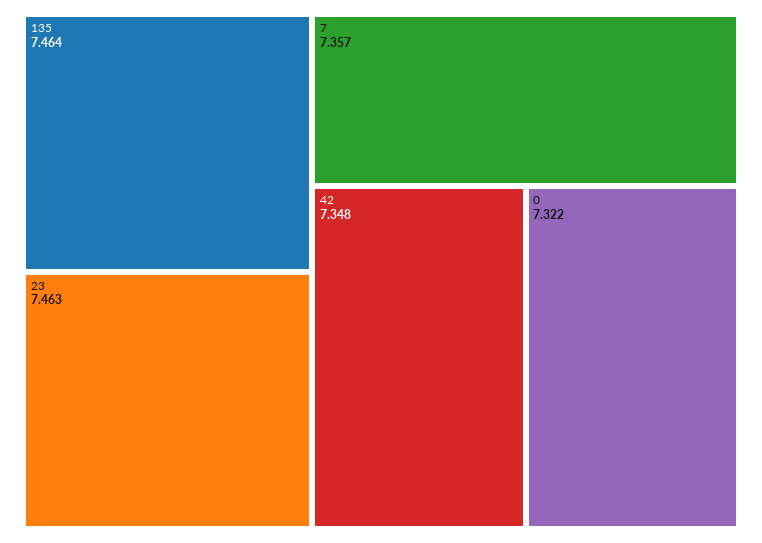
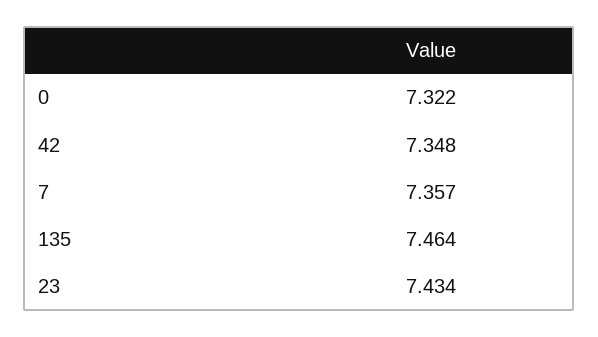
  {
    "135": 7.464,
-   "23": 7.463,
+   "23": 7.434,
    "7": 7.357,
    "42": 7.348,
    "0": 7.322
  }

